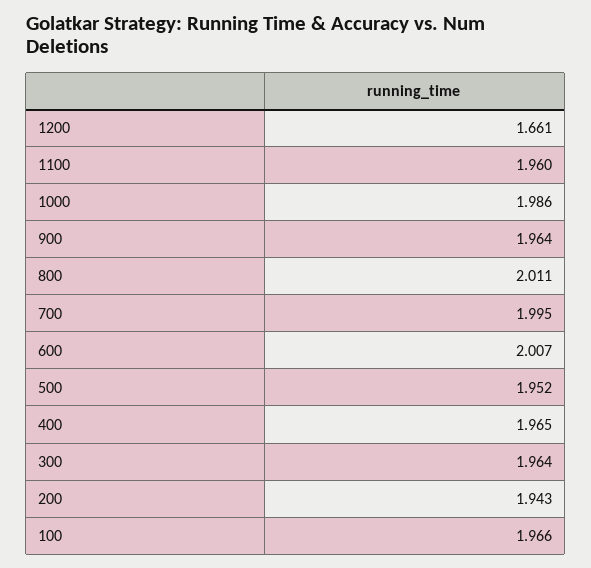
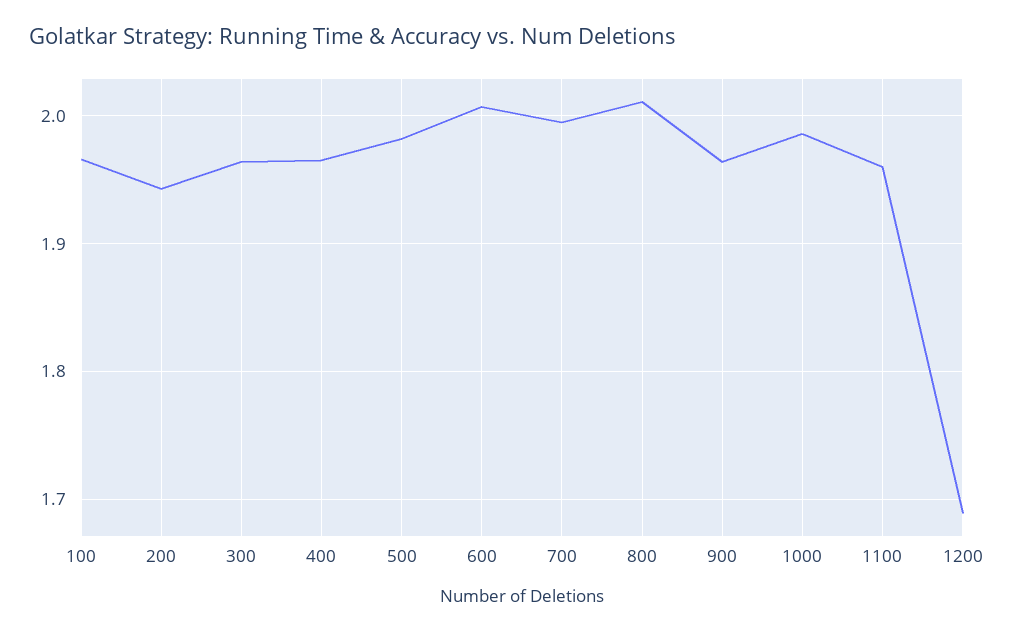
  {
-   "1200": 1.661,
+   "1200": 1.69,
    "1100": 1.96,
    "1000": 1.986,
    "900": 1.964,
    "800": 2.011,
    "700": 1.995,
    "600": 2.007,
-   "500": 1.952,
+   "500": 1.98,
    "400": 1.965,
    "300": 1.964,
    "200": 1.943,
    "100": 1.966
  }

